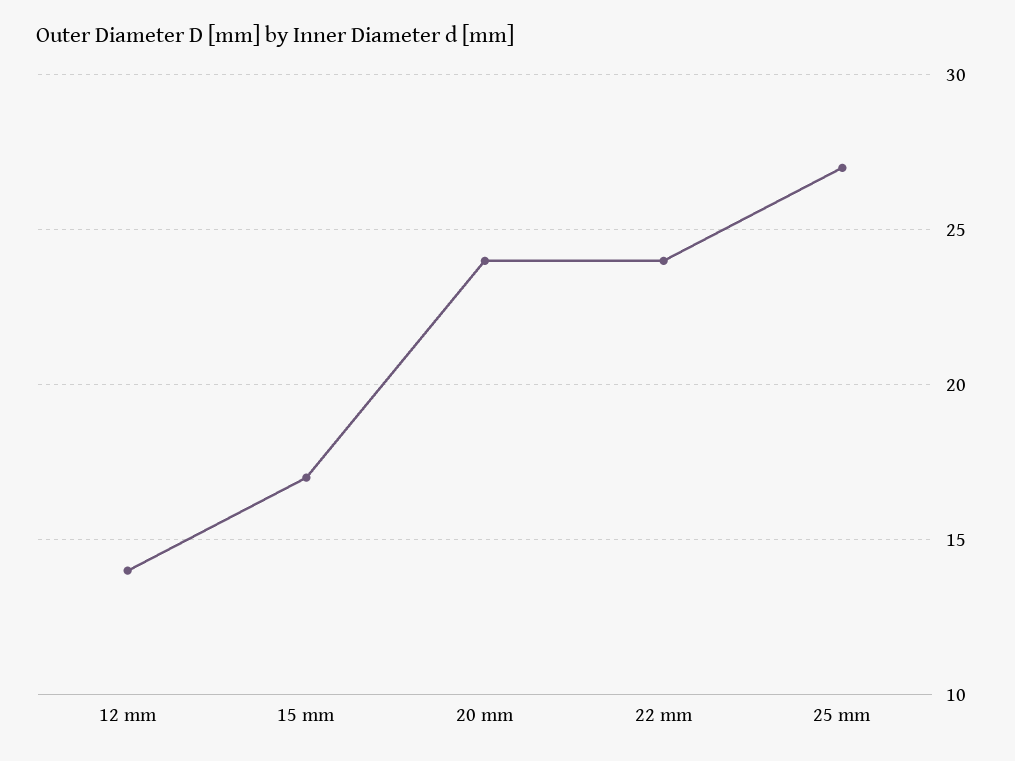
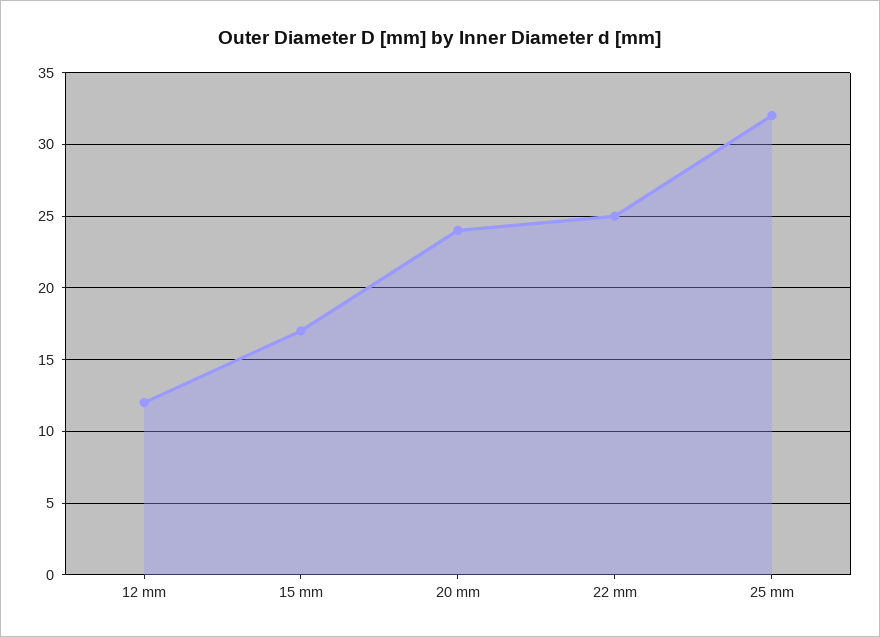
  {
-   "12 mm": 14,
+   "12 mm": 12,
    "15 mm": 17,
    "20 mm": 24,
-   "22 mm": 24,
+   "22 mm": 25,
-   "25 mm": 27
+   "25 mm": 32
  }

